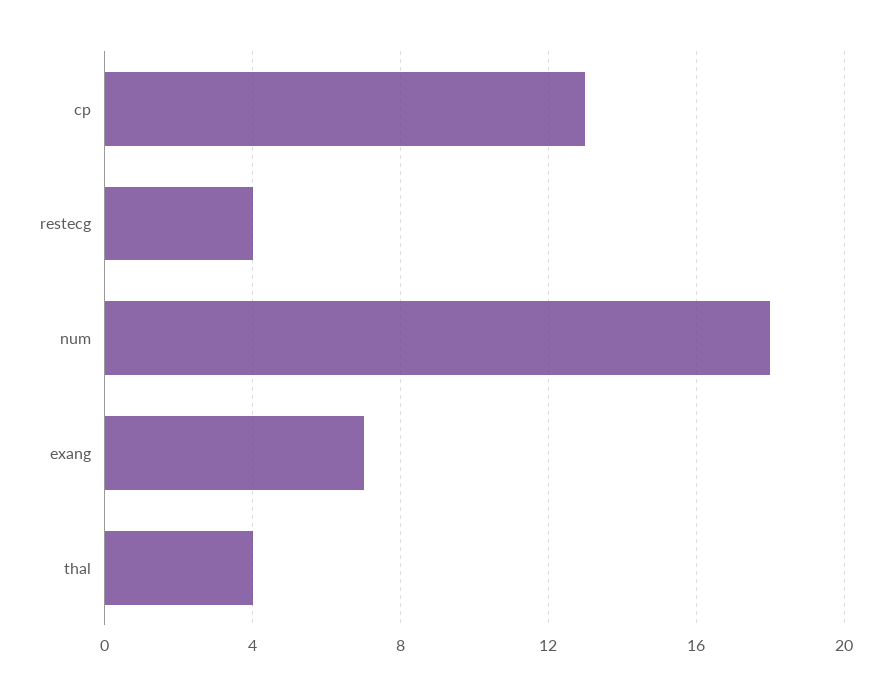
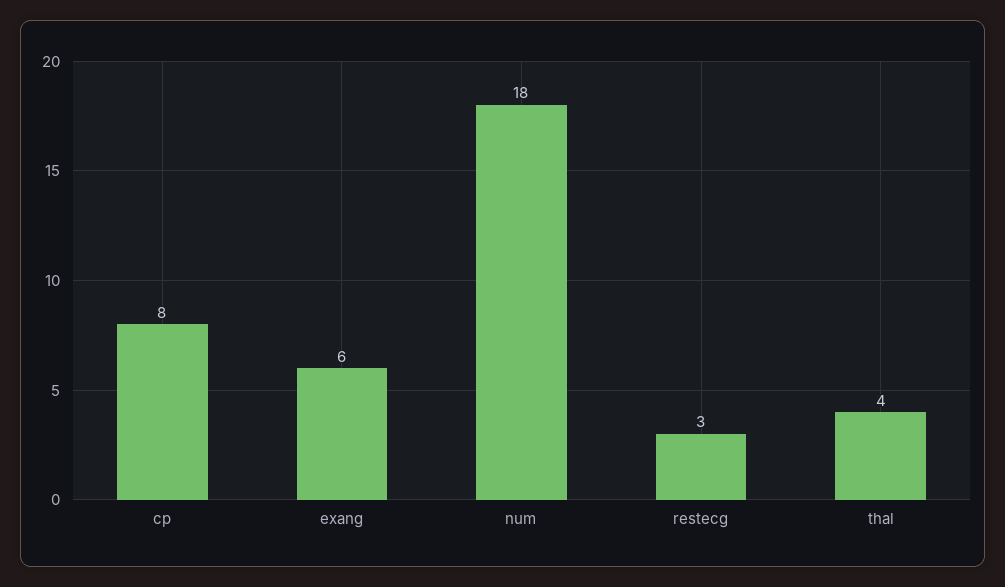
  {
-   "cp": 13,
+   "cp": 8,
-   "restecg": 4,
+   "restecg": 3,
    "num": 18,
-   "exang": 7,
+   "exang": 6,
    "thal": 4
  }

